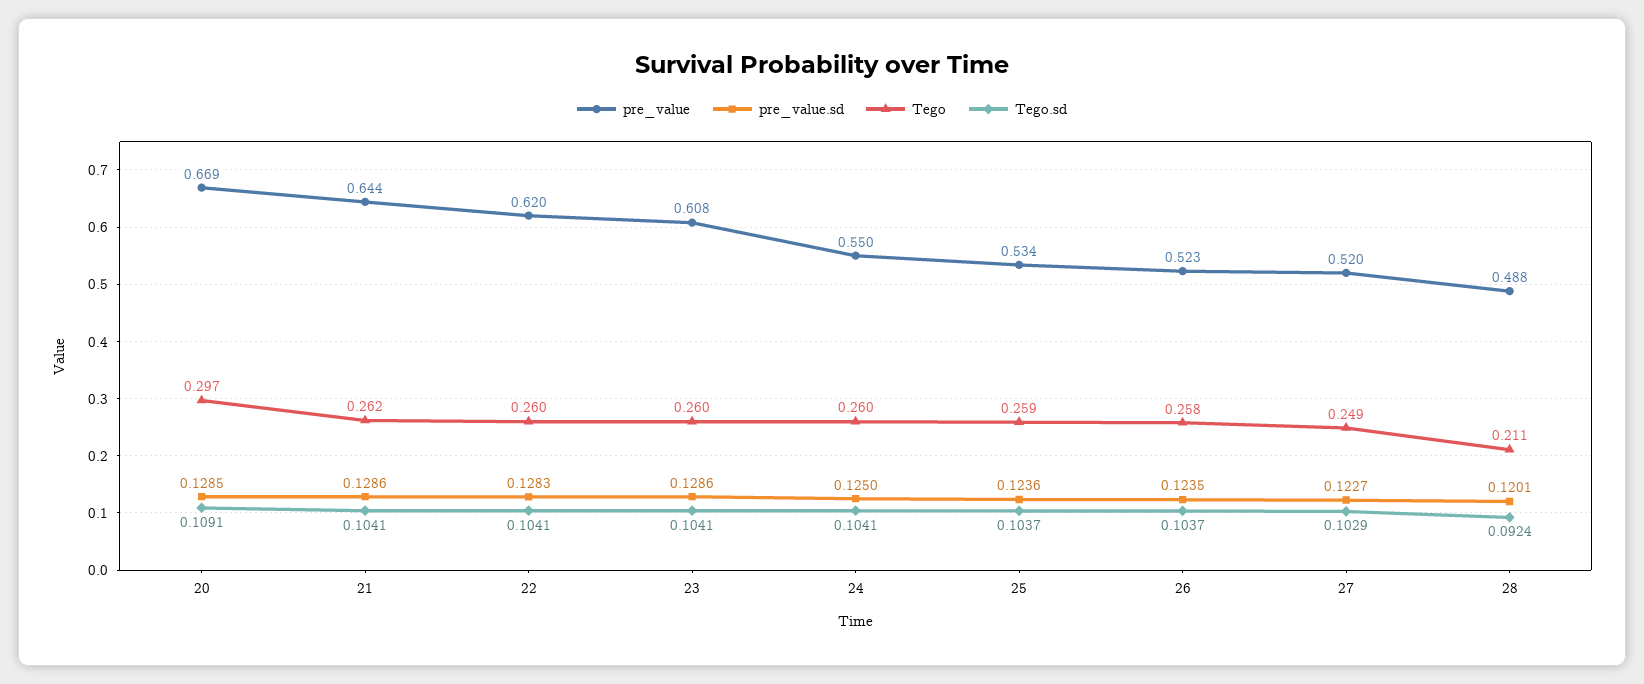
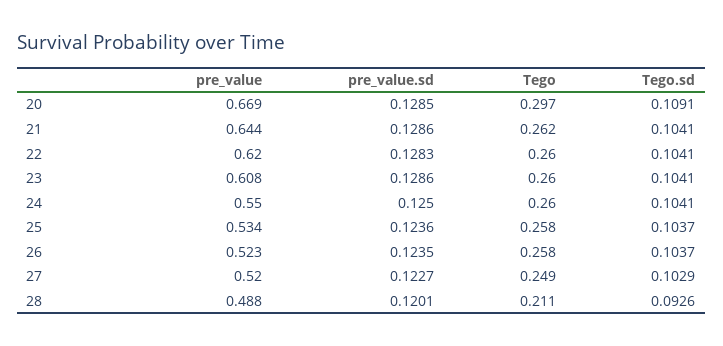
  {
    "pre_value": {
      "20": 0.669,
      "21": 0.644,
      "22": 0.62,
      "23": 0.608,
      "24": 0.55,
      "25": 0.534,
      "26": 0.523,
      "27": 0.52,
      "28": 0.488
    },
    "pre_value.sd": {
      "20": 0.1285,
      "21": 0.1286,
      "22": 0.1283,
      "23": 0.1286,
      "24": 0.125,
      "25": 0.1236,
      "26": 0.1235,
      "27": 0.1227,
      "28": 0.1201
    },
    "Tego": {
      "20": 0.297,
      "21": 0.262,
      "22": 0.26,
      "23": 0.26,
      "24": 0.26,
-     "25": 0.259,
+     "25": 0.258,
      "26": 0.258,
      "27": 0.249,
      "28": 0.211
    },
    "Tego.sd": {
      "20": 0.1091,
      "21": 0.1041,
      "22": 0.1041,
      "23": 0.1041,
      "24": 0.1041,
      "25": 0.1037,
      "26": 0.1037,
      "27": 0.1029,
-     "28": 0.0924
+     "28": 0.0926
    }
  }

